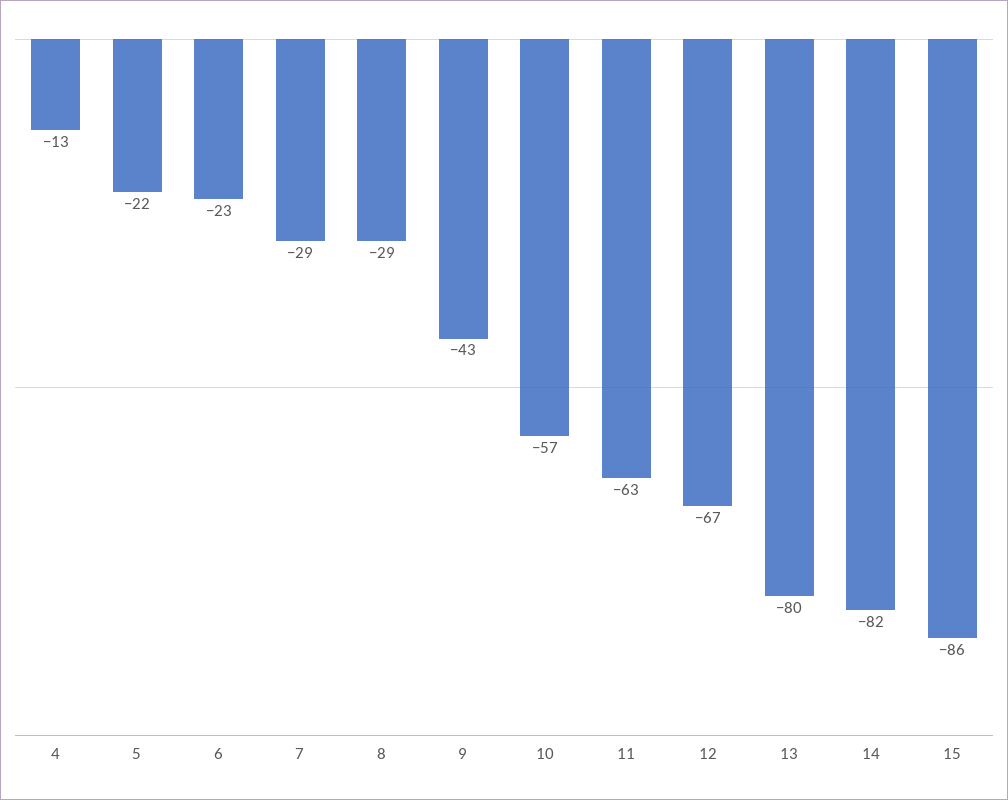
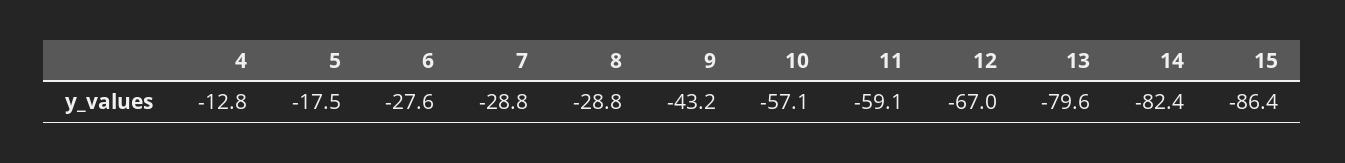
  {
    "4": -12.8,
-   "5": -22,
+   "5": -17.5,
-   "6": -23,
+   "6": -27.6,
    "7": -28.8,
    "8": -28.8,
    "9": -43.2,
    "10": -57.1,
-   "11": -63,
+   "11": -59.1,
    "12": -67,
    "13": -79.6,
    "14": -82.4,
    "15": -86.4
  }

